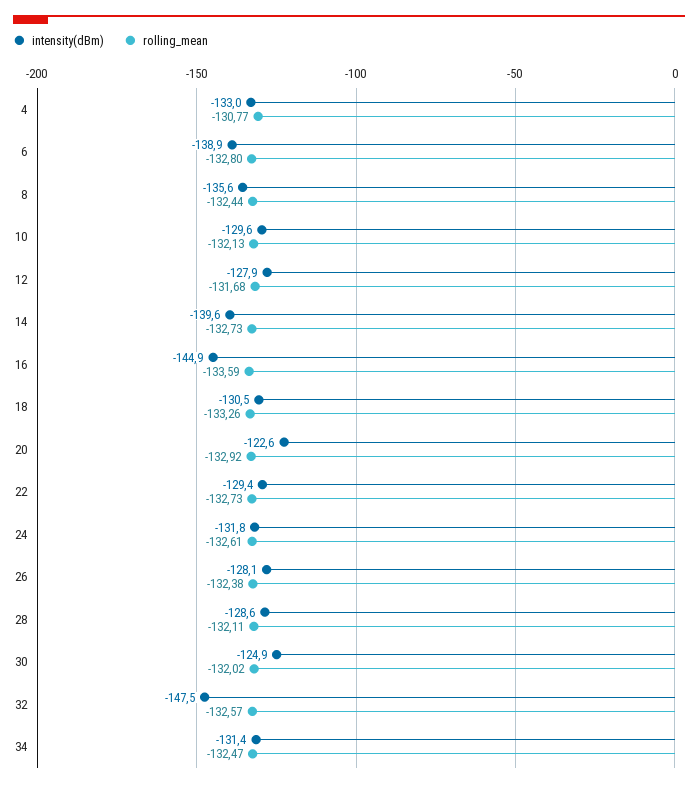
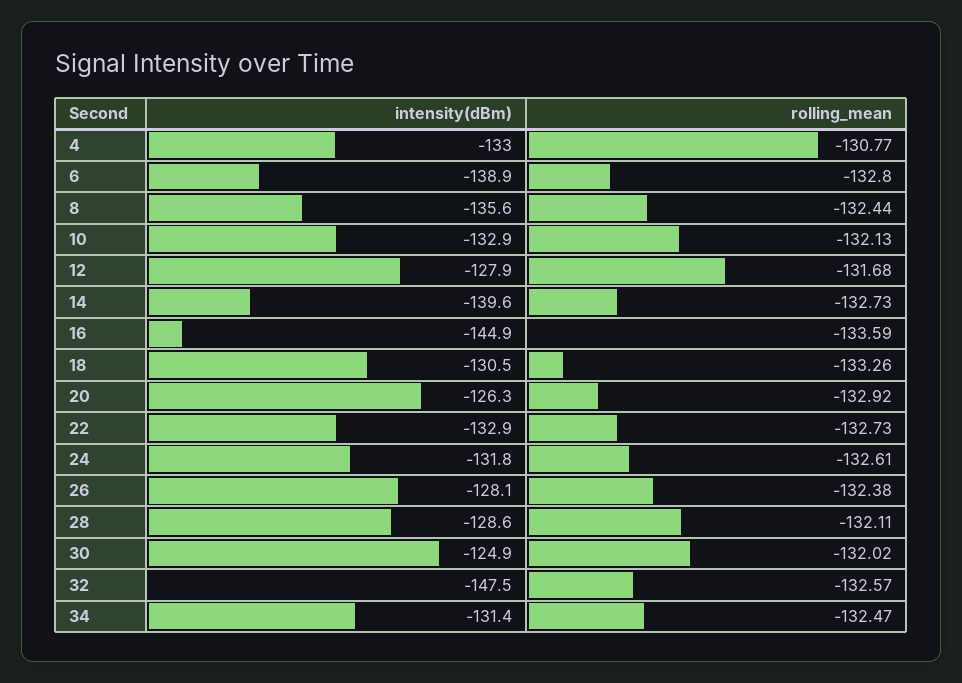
  {
    "intensity(dBm)": {
      "4": -133,
      "6": -138.9,
      "8": -135.6,
-     "10": -129.6,
+     "10": -132.9,
      "12": -127.9,
      "14": -139.6,
      "16": -144.9,
      "18": -130.5,
-     "20": -122.6,
+     "20": -126.3,
-     "22": -129.4,
+     "22": -132.9,
      "24": -131.8,
      "26": -128.1,
      "28": -128.6,
      "30": -124.9,
      "32": -147.5,
      "34": -131.4
    },
    "rolling_mean": {
      "4": -130.77,
      "6": -132.8,
      "8": -132.44,
      "10": -132.13,
      "12": -131.68,
      "14": -132.73,
      "16": -133.59,
      "18": -133.26,
      "20": -132.92,
      "22": -132.73,
      "24": -132.61,
      "26": -132.38,
      "28": -132.11,
      "30": -132.02,
      "32": -132.57,
      "34": -132.47
    }
  }

